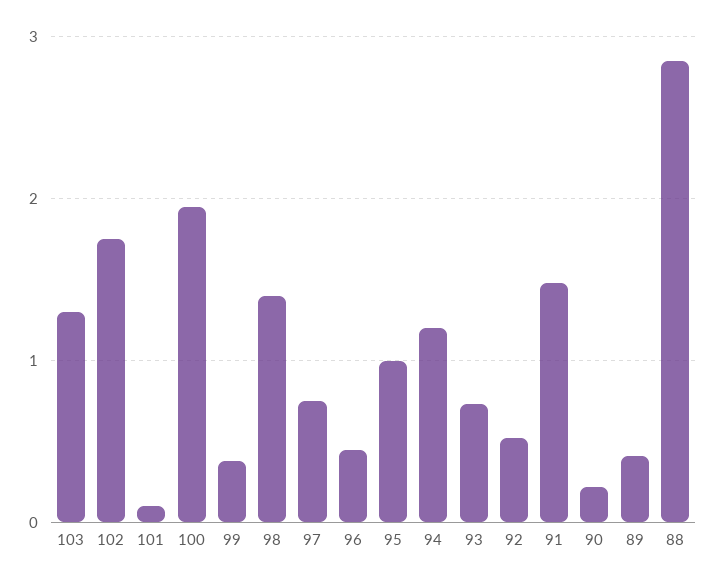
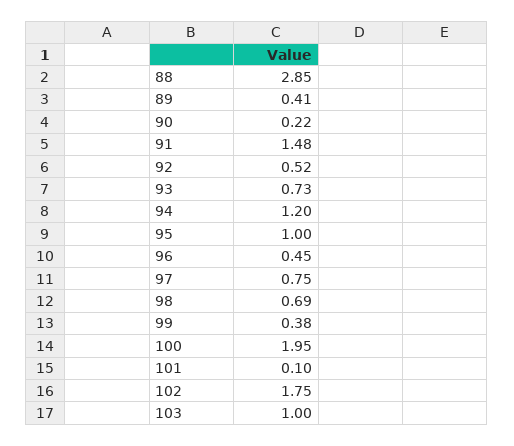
  {
-   "103": 1.3,
+   "103": 1,
    "102": 1.75,
    "101": 0.1,
    "100": 1.95,
    "99": 0.38,
-   "98": 1.4,
+   "98": 0.69,
    "97": 0.75,
    "96": 0.45,
    "95": 1,
    "94": 1.2,
    "93": 0.73,
    "92": 0.52,
    "91": 1.48,
    "90": 0.22,
    "89": 0.41,
    "88": 2.85
  }

